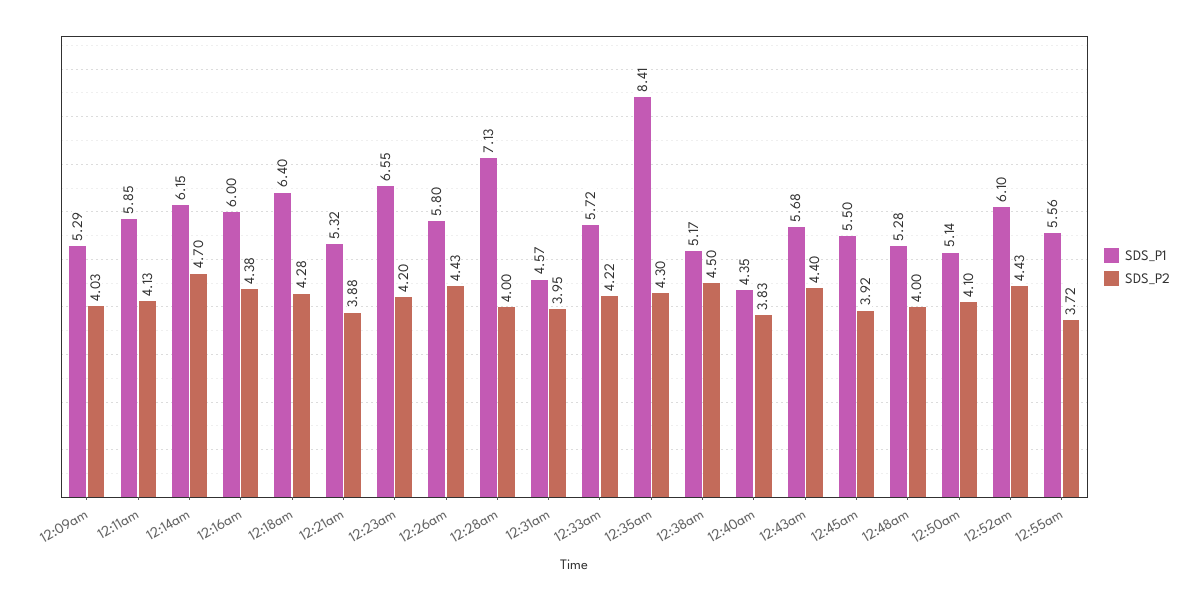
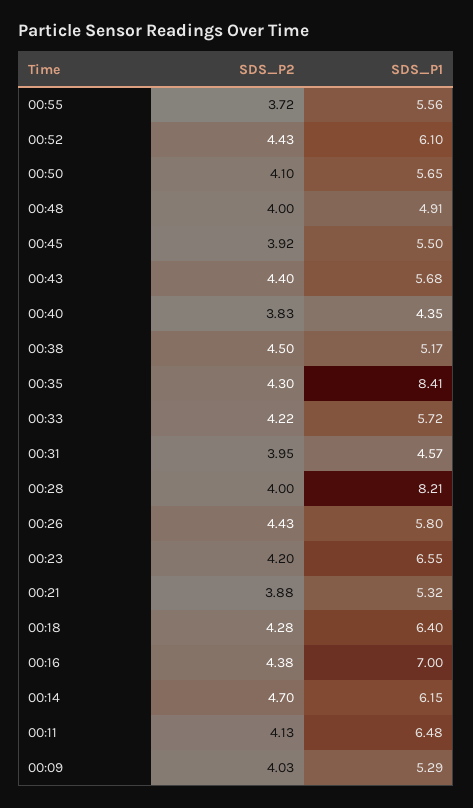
  {
    "SDS_P1": {
      "12:09am": 5.29,
-     "12:11am": 5.85,
+     "12:11am": 6.48,
      "12:14am": 6.15,
-     "12:16am": 6,
+     "12:16am": 7,
      "12:18am": 6.4,
      "12:21am": 5.32,
      "12:23am": 6.55,
      "12:26am": 5.8,
-     "12:28am": 7.13,
+     "12:28am": 8.21,
      "12:31am": 4.57,
      "12:33am": 5.72,
      "12:35am": 8.41,
      "12:38am": 5.17,
      "12:40am": 4.35,
      "12:43am": 5.68,
      "12:45am": 5.5,
-     "12:48am": 5.28,
+     "12:48am": 4.91,
-     "12:50am": 5.14,
+     "12:50am": 5.65,
      "12:52am": 6.1,
      "12:55am": 5.56
    },
    "SDS_P2": {
      "12:09am": 4.03,
      "12:11am": 4.13,
      "12:14am": 4.7,
      "12:16am": 4.38,
      "12:18am": 4.28,
      "12:21am": 3.88,
      "12:23am": 4.2,
      "12:26am": 4.43,
      "12:28am": 4,
      "12:31am": 3.95,
      "12:33am": 4.22,
      "12:35am": 4.3,
      "12:38am": 4.5,
      "12:40am": 3.83,
      "12:43am": 4.4,
      "12:45am": 3.92,
      "12:48am": 4,
      "12:50am": 4.1,
      "12:52am": 4.43,
      "12:55am": 3.72
    }
  }

